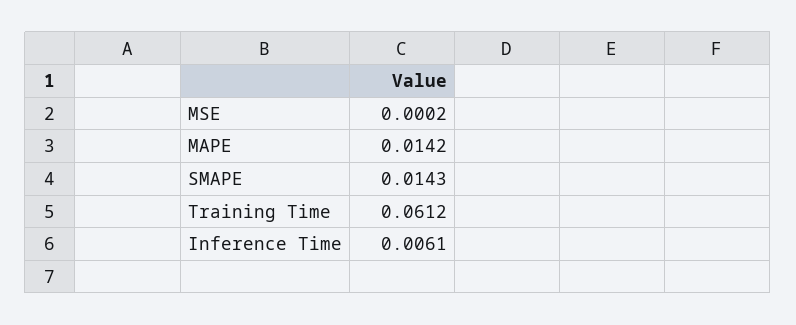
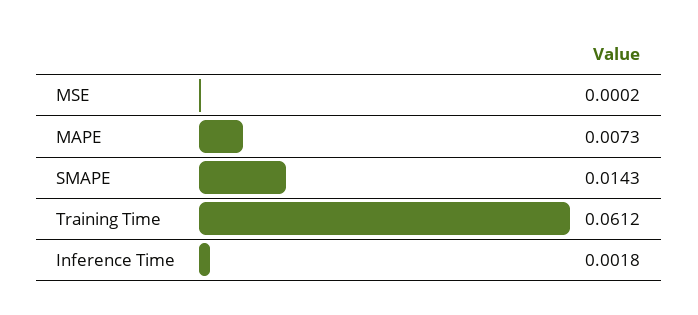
  {
    "MSE": 0.0002,
-   "MAPE": 0.0142,
+   "MAPE": 0.0073,
    "SMAPE": 0.0143,
    "Training Time": 0.0612,
-   "Inference Time": 0.0061
+   "Inference Time": 0.0018
  }

